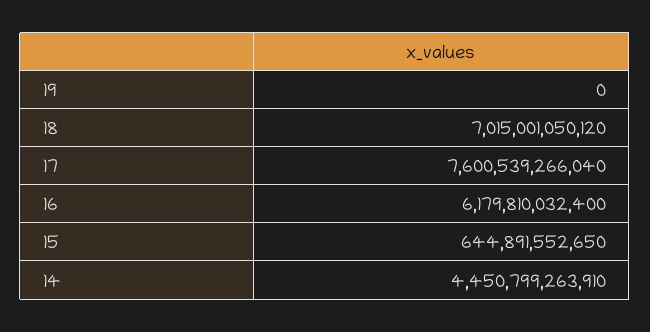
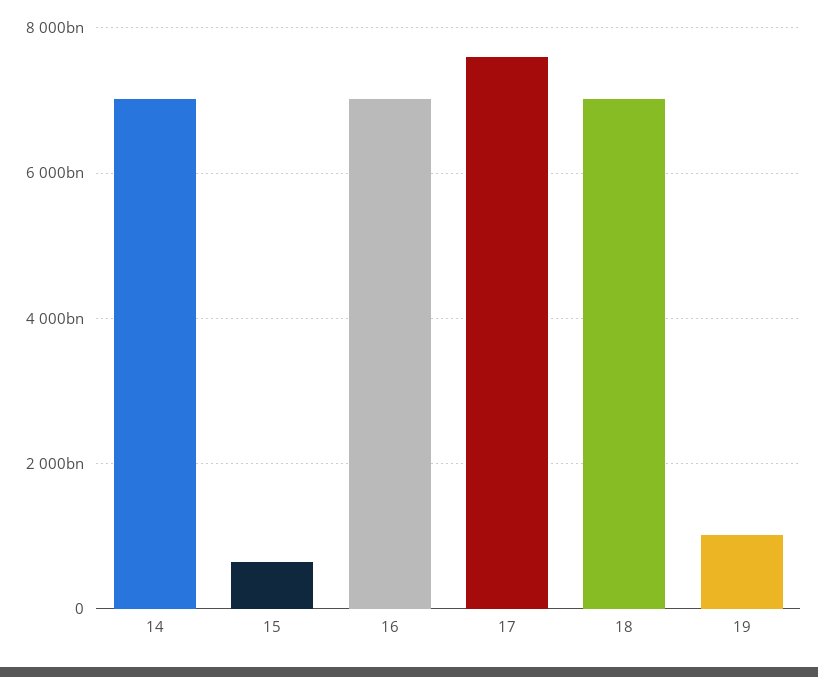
  {
-   "19": 0,
+   "19": 1000000000000,
    "18": 7015001050120,
    "17": 7600539266040,
-   "16": 6179810032400,
+   "16": 7000000000000,
    "15": 644891552650,
-   "14": 4450799263910
+   "14": 7000000000000
  }

